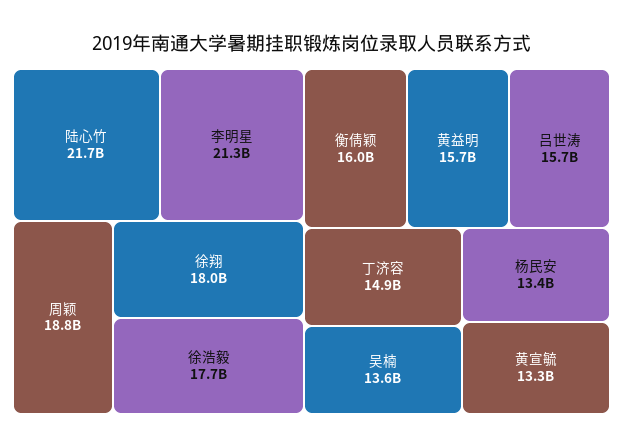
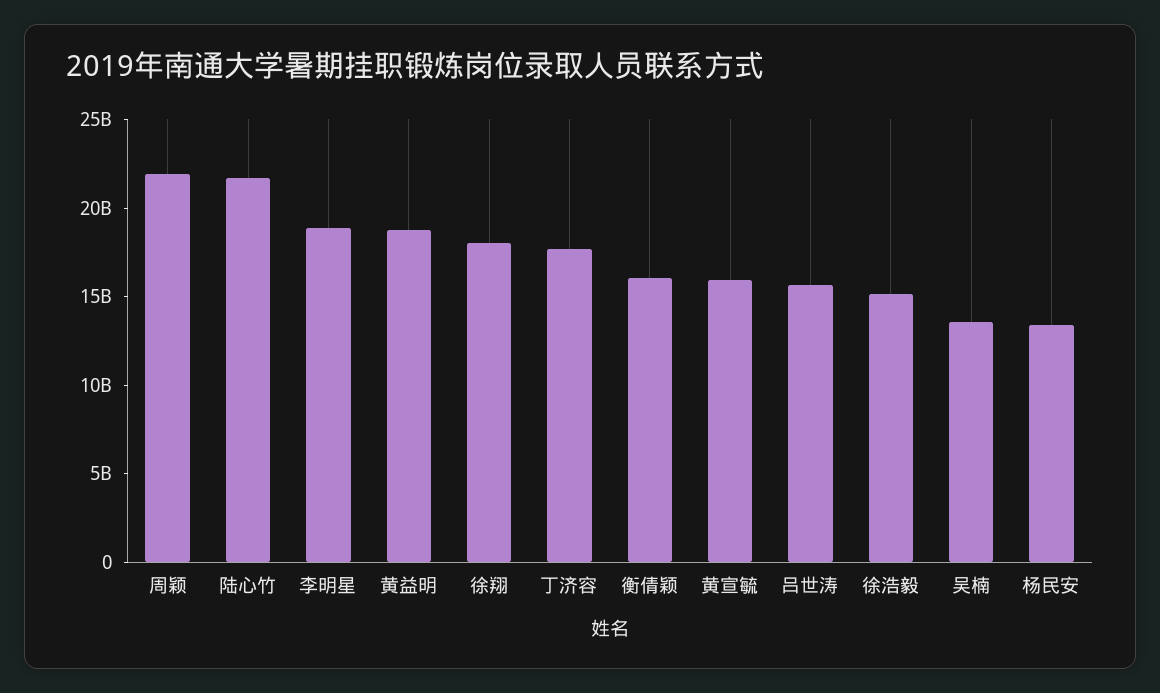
  {
    "陆心竹": 21700000000,
-   "李明星": 21300000000,
+   "李明星": 19000000000,
-   "周颖": 18800000000,
+   "周颖": 22000000000,
    "徐翔": 18000000000,
-   "徐浩毅": 17700000000,
+   "徐浩毅": 15000000000,
    "衡倩颖": 16000000000,
-   "黄益明": 15700000000,
+   "黄益明": 19000000000,
    "吕世涛": 15700000000,
-   "丁济容": 14900000000,
+   "丁济容": 18000000000,
    "吴楠": 13600000000,
    "杨民安": 13400000000,
-   "黄宣毓": 13300000000
+   "黄宣毓": 16000000000
  }

